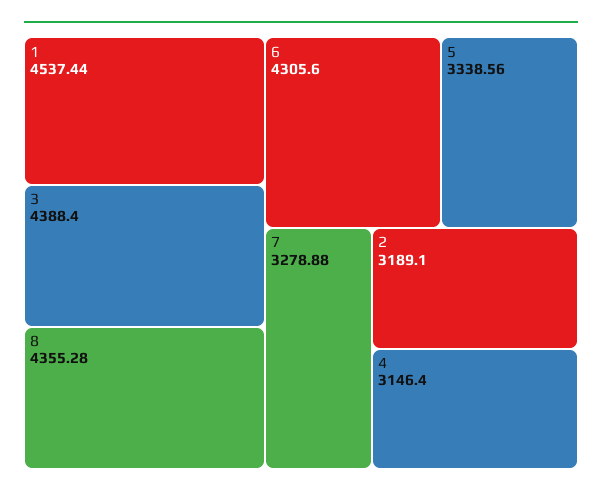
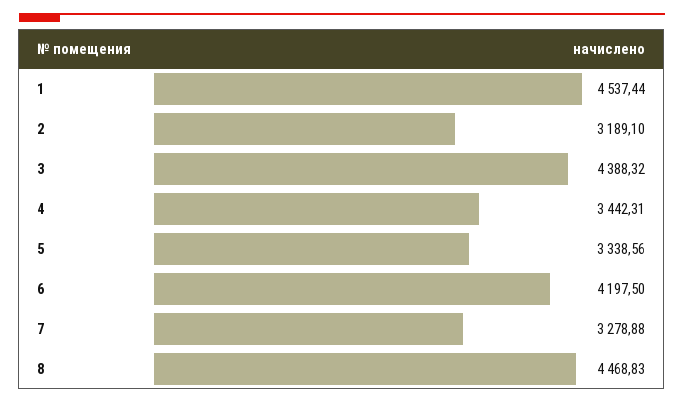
  {
    "1": 4537.44,
-   "3": 4388.4,
+   "3": 4388.32,
-   "8": 4355.28,
+   "8": 4468.83,
-   "6": 4305.6,
+   "6": 4197.5,
    "5": 3338.56,
    "7": 3278.88,
    "2": 3189.1,
-   "4": 3146.4
+   "4": 3442.31
  }

